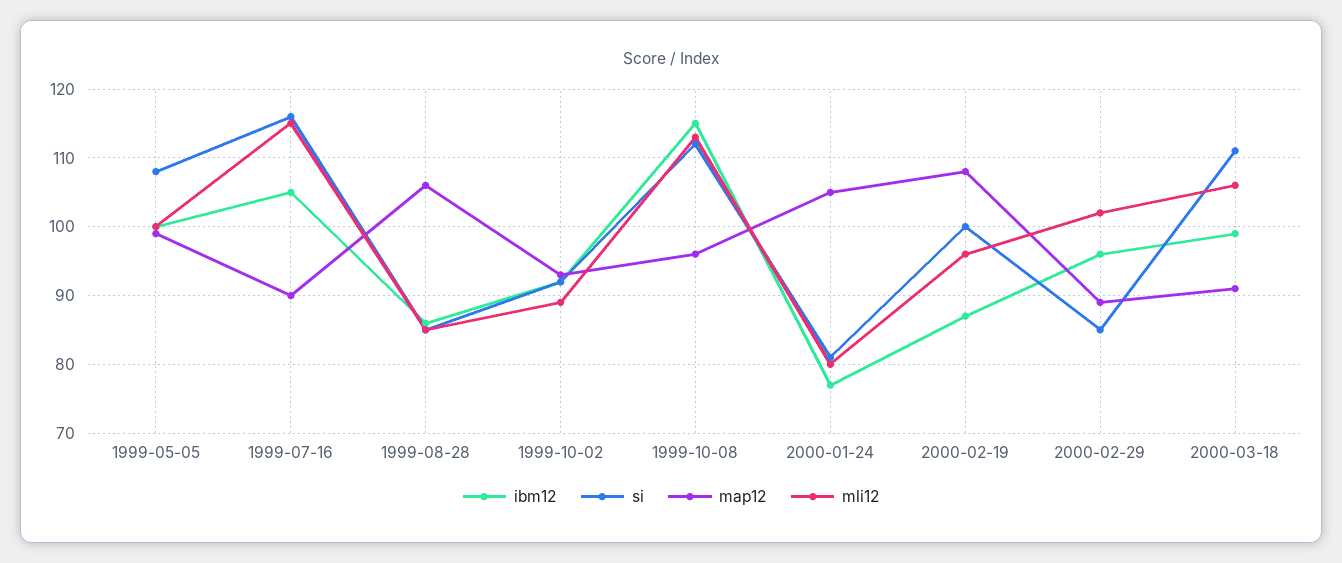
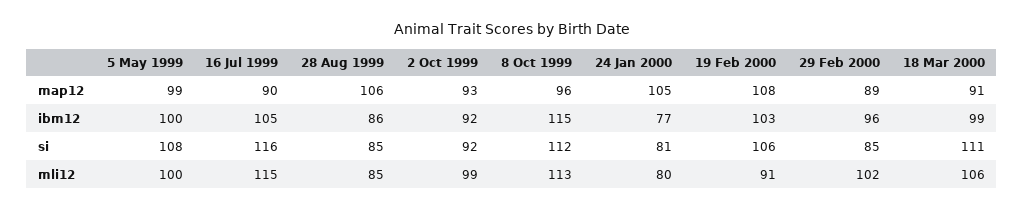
  {
    "ibm12": {
      "1999-05-05": 100,
      "1999-07-16": 105,
      "1999-08-28": 86,
      "1999-10-02": 92,
      "1999-10-08": 115,
      "2000-01-24": 77,
-     "2000-02-19": 87,
+     "2000-02-19": 103,
      "2000-02-29": 96,
      "2000-03-18": 99
    },
    "si": {
      "1999-05-05": 108,
      "1999-07-16": 116,
      "1999-08-28": 85,
      "1999-10-02": 92,
      "1999-10-08": 112,
      "2000-01-24": 81,
-     "2000-02-19": 100,
+     "2000-02-19": 106,
      "2000-02-29": 85,
      "2000-03-18": 111
    },
    "map12": {
      "1999-05-05": 99,
      "1999-07-16": 90,
      "1999-08-28": 106,
      "1999-10-02": 93,
      "1999-10-08": 96,
      "2000-01-24": 105,
      "2000-02-19": 108,
      "2000-02-29": 89,
      "2000-03-18": 91
    },
    "mli12": {
      "1999-05-05": 100,
      "1999-07-16": 115,
      "1999-08-28": 85,
-     "1999-10-02": 89,
+     "1999-10-02": 99,
      "1999-10-08": 113,
      "2000-01-24": 80,
-     "2000-02-19": 96,
+     "2000-02-19": 91,
      "2000-02-29": 102,
      "2000-03-18": 106
    }
  }

